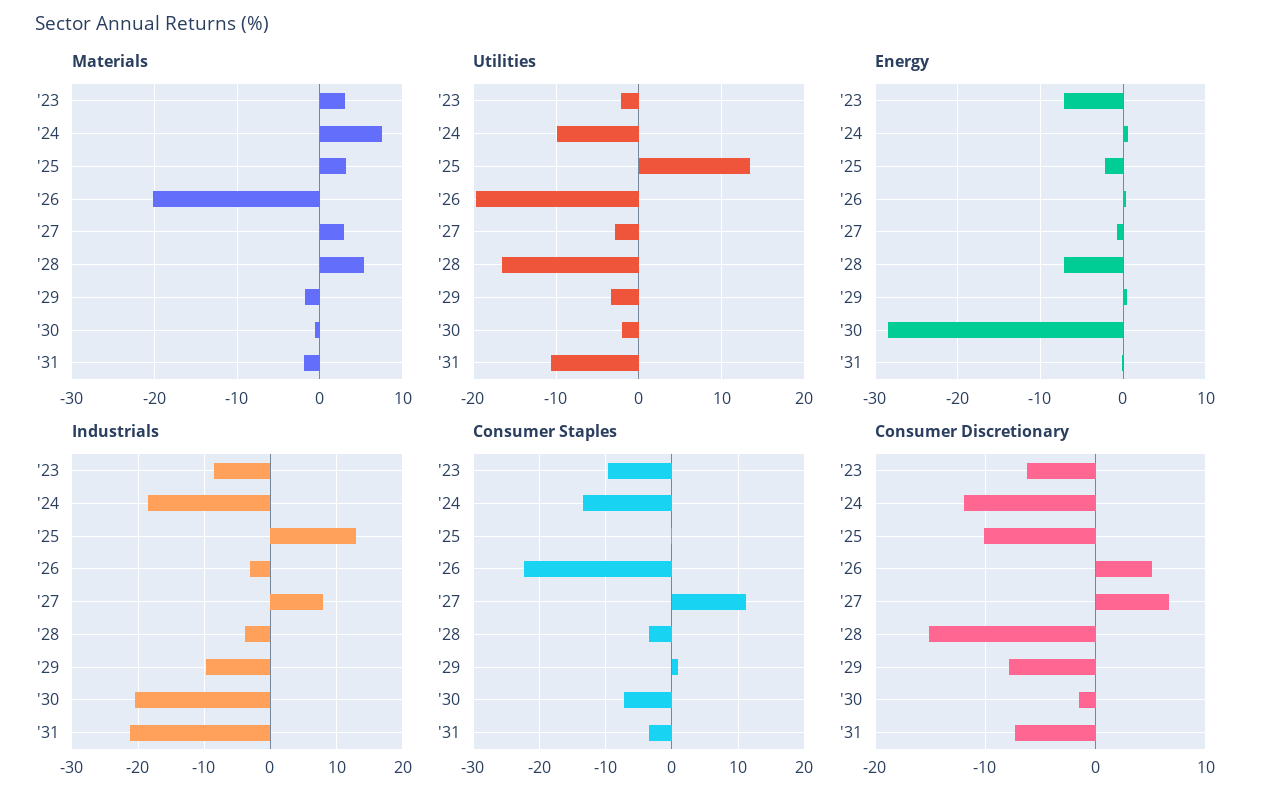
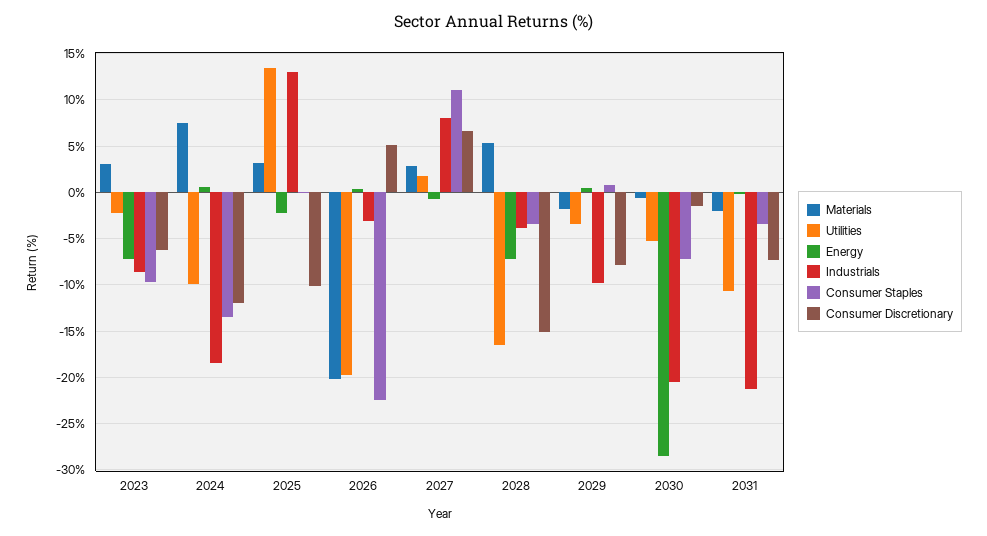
  {
    "Materials": {
      "'23": 3,
      "'24": 7,
      "'25": 3,
      "'26": -20,
      "'27": 3,
      "'28": 5,
      "'29": -2,
      "'30": -1,
      "'31": -2
    },
    "Utilities": {
      "'23": -2,
      "'24": -10,
      "'25": 13,
      "'26": -20,
-     "'27": -3,
+     "'27": 2,
      "'28": -17,
      "'29": -3,
-     "'30": -2,
+     "'30": -5,
      "'31": -11
    },
    "Energy": {
      "'23": -7,
      "'24": 1,
      "'25": -2,
      "'26": 0,
      "'27": -1,
      "'28": -7,
      "'29": 0,
      "'30": -28,
      "'31": 0
    },
    "Industrials": {
      "'23": -9,
      "'24": -18,
      "'25": 13,
      "'26": -3,
      "'27": 8,
      "'28": -4,
      "'29": -10,
      "'30": -20,
      "'31": -21
    },
    "Consumer Staples": {
      "'23": -10,
      "'24": -14,
      "'25": 0,
      "'26": -22,
      "'27": 11,
      "'28": -3,
      "'29": 1,
      "'30": -7,
      "'31": -3
    },
    "Consumer Discretionary": {
      "'23": -6,
      "'24": -12,
      "'25": -10,
      "'26": 5,
      "'27": 7,
      "'28": -15,
      "'29": -8,
      "'30": -1,
      "'31": -7
    }
  }

